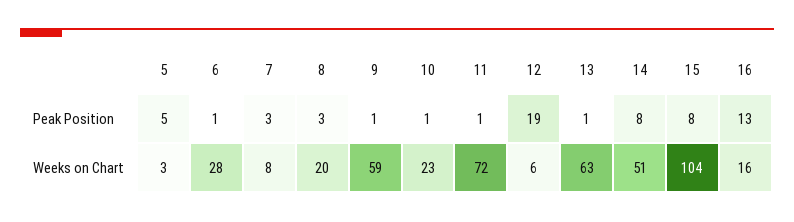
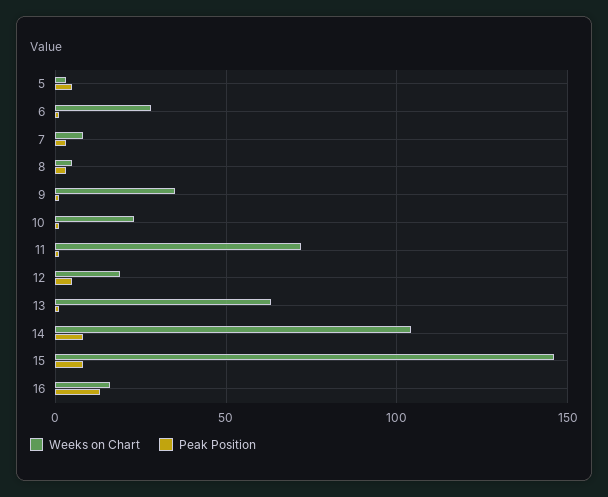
  {
    "Peak Position": {
      "5": 5,
      "6": 1,
      "7": 3,
      "8": 3,
      "9": 1,
      "10": 1,
      "11": 1,
-     "12": 19,
+     "12": 5,
      "13": 1,
      "14": 8,
      "15": 8,
      "16": 13
    },
    "Weeks on Chart": {
      "5": 3,
      "6": 28,
      "7": 8,
-     "8": 20,
+     "8": 5,
-     "9": 59,
+     "9": 35,
      "10": 23,
      "11": 72,
-     "12": 6,
+     "12": 20,
      "13": 63,
-     "14": 51,
+     "14": 105,
-     "15": 104,
+     "15": 145,
      "16": 16
    }
  }

